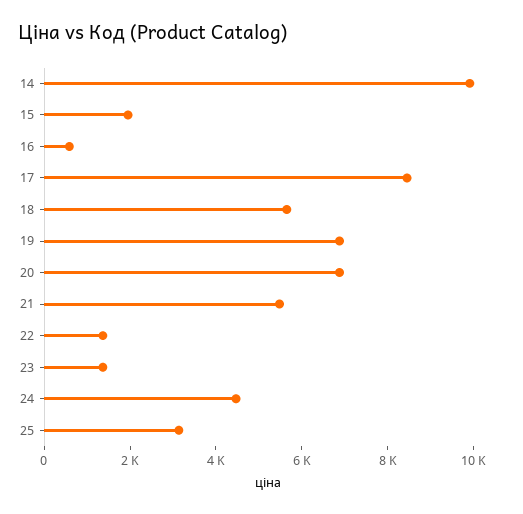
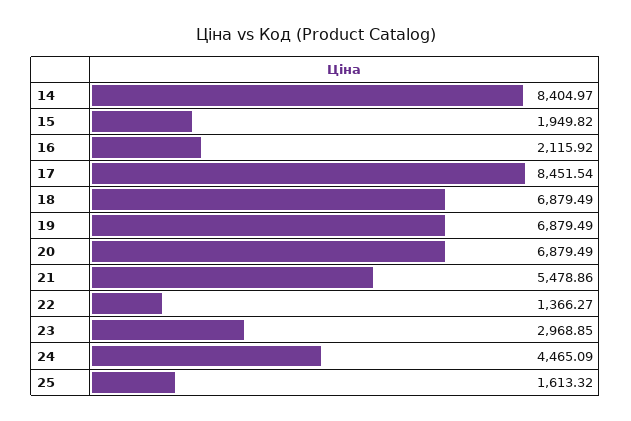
  {
-   "14": 10000,
+   "14": 8404.97,
    "15": 1949.82,
-   "16": 500,
+   "16": 2115.92,
    "17": 8451.54,
-   "18": 5500,
+   "18": 6879.49,
    "19": 6879.49,
    "20": 6879.49,
    "21": 5478.86,
    "22": 1366.27,
-   "23": 1500,
+   "23": 2968.85,
    "24": 4465.09,
-   "25": 3000
+   "25": 1613.32
  }

